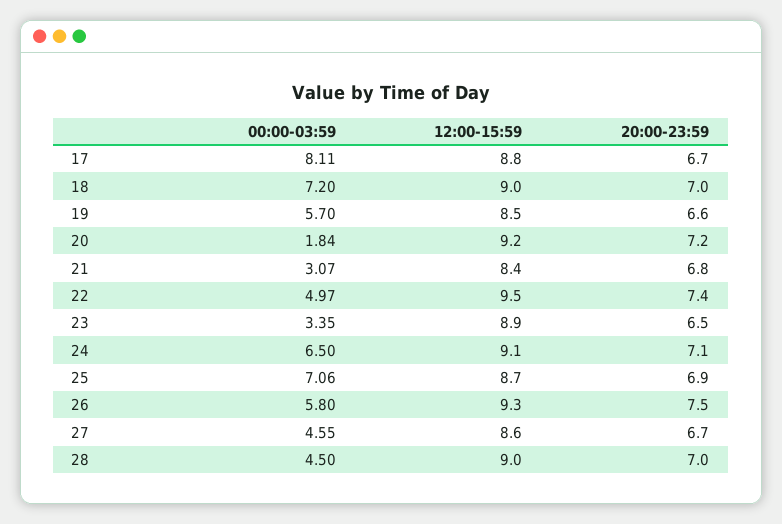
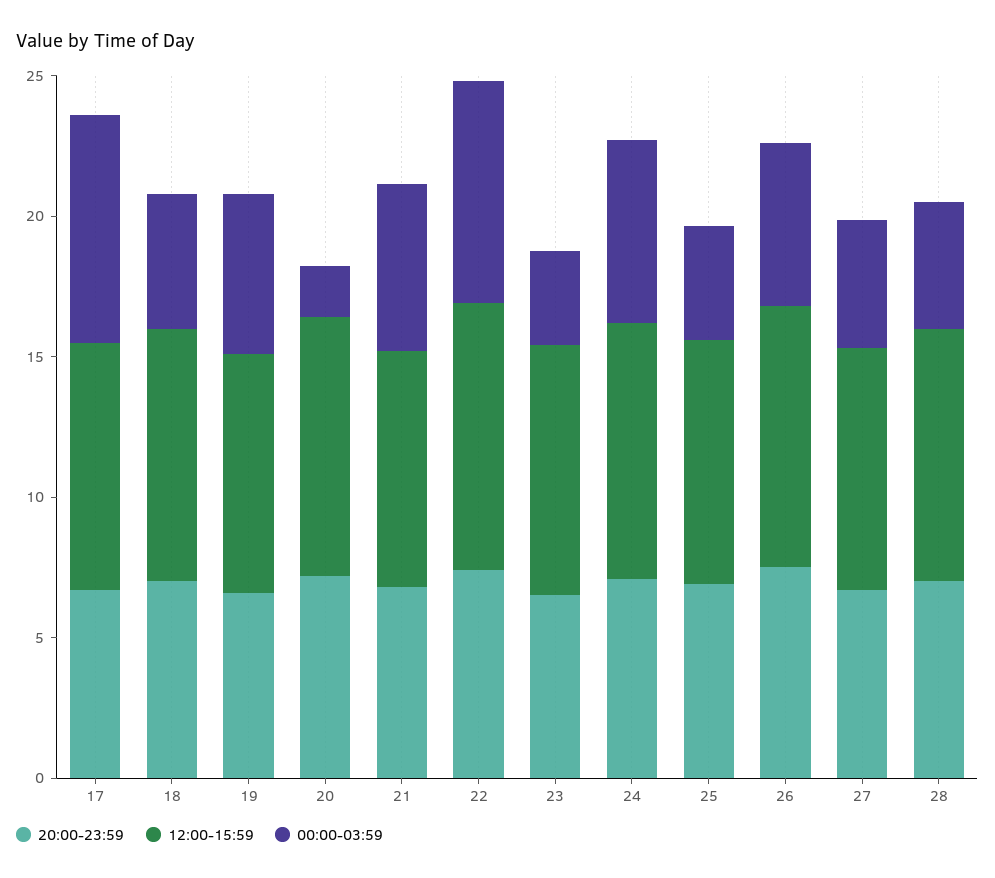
  {
    "00:00-03:59": {
      "17": 8.11,
-     "18": 7.2,
+     "18": 5,
      "19": 5.7,
      "20": 1.84,
-     "21": 3.07,
+     "21": 6,
-     "22": 4.97,
+     "22": 8,
      "23": 3.35,
      "24": 6.5,
-     "25": 7.06,
+     "25": 4,
      "26": 5.8,
      "27": 4.55,
      "28": 4.5
    },
    "12:00-15:59": {
      "17": 8.8,
      "18": 9,
      "19": 8.5,
      "20": 9.2,
      "21": 8.4,
      "22": 9.5,
      "23": 8.9,
      "24": 9.1,
      "25": 8.7,
      "26": 9.3,
      "27": 8.6,
      "28": 9
    },
    "20:00-23:59": {
      "17": 6.7,
      "18": 7,
      "19": 6.6,
      "20": 7.2,
      "21": 6.8,
      "22": 7.4,
      "23": 6.5,
      "24": 7.1,
      "25": 6.9,
      "26": 7.5,
      "27": 6.7,
      "28": 7
    }
  }

